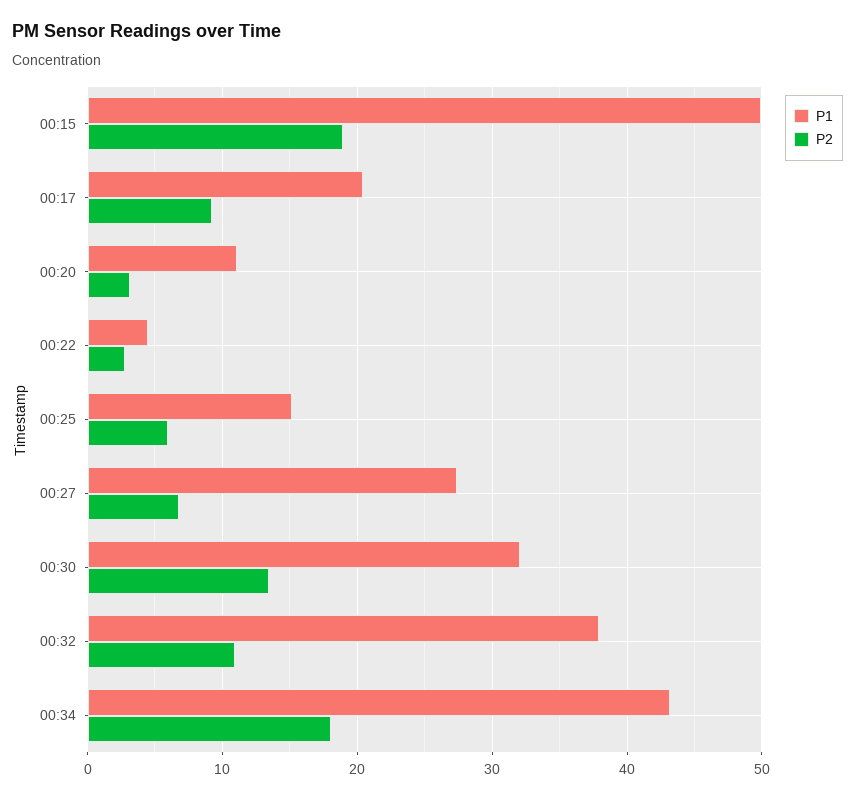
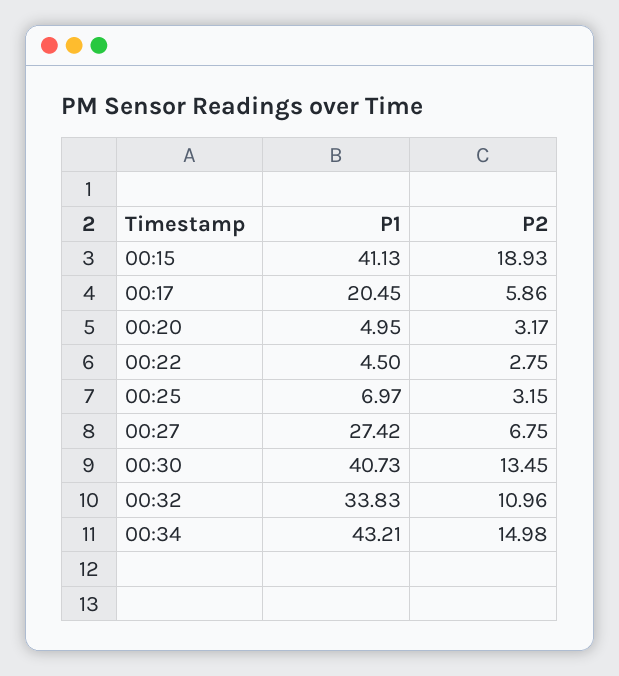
  {
    "P1": {
-     "00:15": 50,
+     "00:15": 41.13,
      "00:17": 20.45,
-     "00:20": 11,
+     "00:20": 4.95,
      "00:22": 4.5,
-     "00:25": 15,
+     "00:25": 6.97,
      "00:27": 27.42,
-     "00:30": 32,
+     "00:30": 40.73,
-     "00:32": 38,
+     "00:32": 33.83,
      "00:34": 43.21
    },
    "P2": {
      "00:15": 18.93,
-     "00:17": 9,
+     "00:17": 5.86,
      "00:20": 3.17,
      "00:22": 2.75,
-     "00:25": 6,
+     "00:25": 3.15,
      "00:27": 6.75,
      "00:30": 13.45,
      "00:32": 10.96,
-     "00:34": 18
+     "00:34": 14.98
    }
  }

